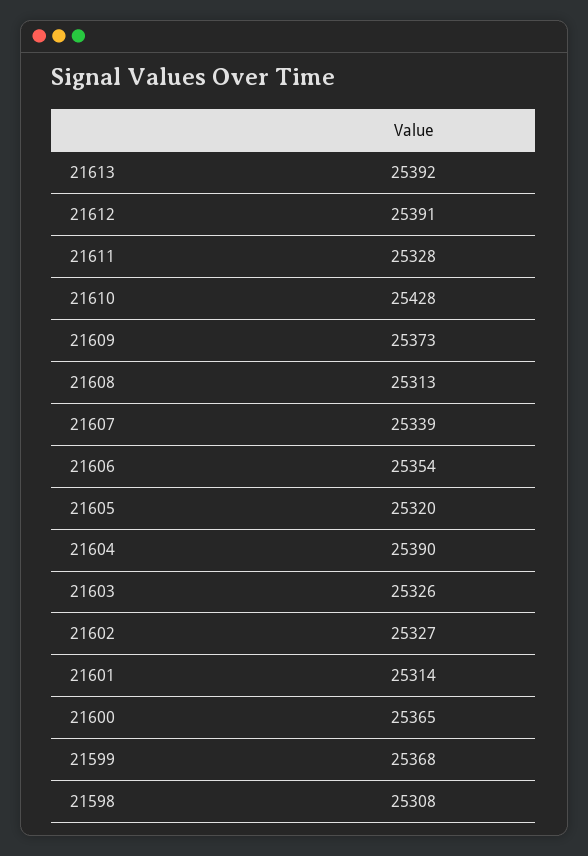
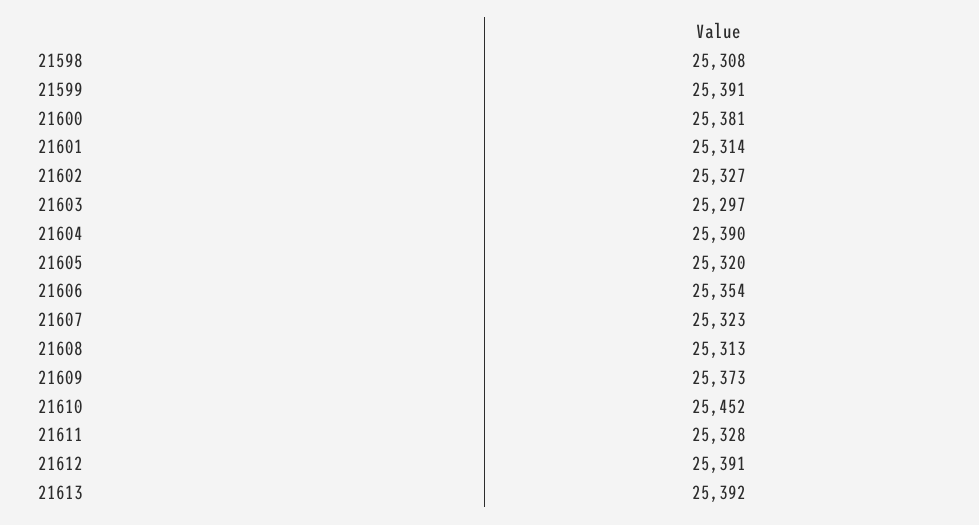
  {
    "21613": 25392,
    "21612": 25391,
    "21611": 25328,
-   "21610": 25428,
+   "21610": 25452,
    "21609": 25373,
    "21608": 25313,
-   "21607": 25339,
+   "21607": 25323,
    "21606": 25354,
    "21605": 25320,
    "21604": 25390,
-   "21603": 25326,
+   "21603": 25297,
    "21602": 25327,
    "21601": 25314,
-   "21600": 25365,
+   "21600": 25381,
-   "21599": 25368,
+   "21599": 25391,
    "21598": 25308
  }

